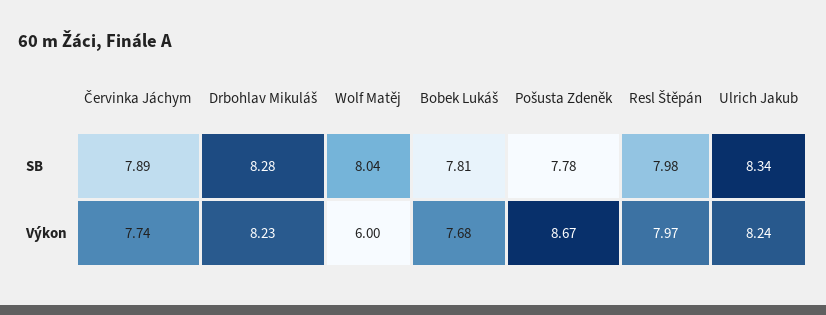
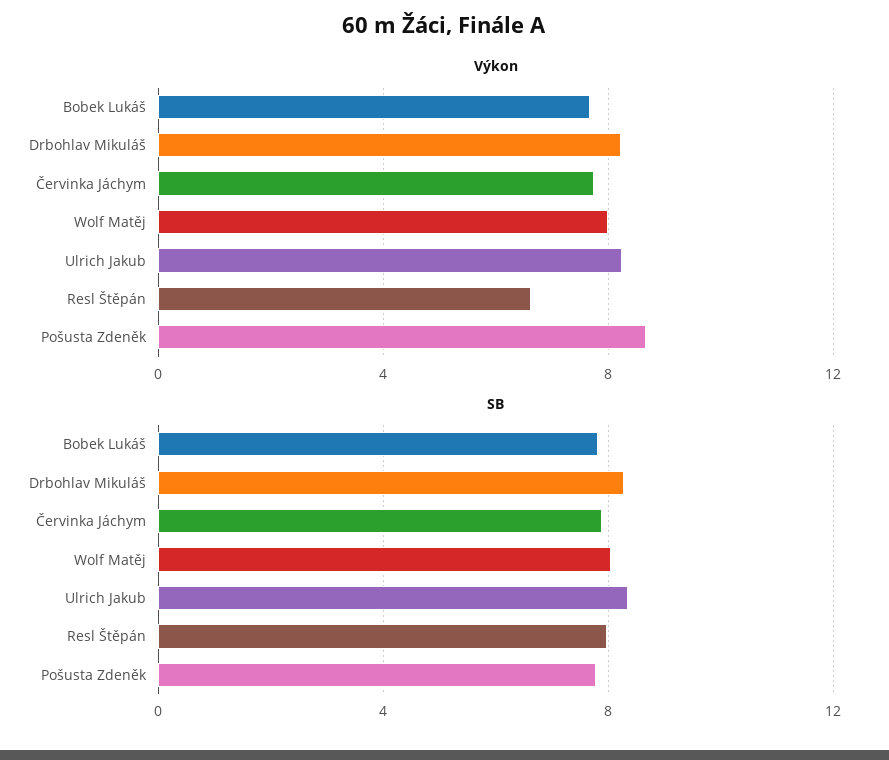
  {
    "SB": {
      "Červinka Jáchym": 7.89,
      "Drbohlav Mikuláš": 8.28,
      "Wolf Matěj": 8.04,
      "Bobek Lukáš": 7.81,
      "Pošusta Zdeněk": 7.78,
      "Resl Štěpán": 7.98,
      "Ulrich Jakub": 8.34
    },
    "Výkon": {
      "Červinka Jáchym": 7.74,
      "Drbohlav Mikuláš": 8.23,
-     "Wolf Matěj": 6,
+     "Wolf Matěj": 8,
      "Bobek Lukáš": 7.68,
      "Pošusta Zdeněk": 8.67,
-     "Resl Štěpán": 7.97,
+     "Resl Štěpán": 6.5,
      "Ulrich Jakub": 8.24
    }
  }

